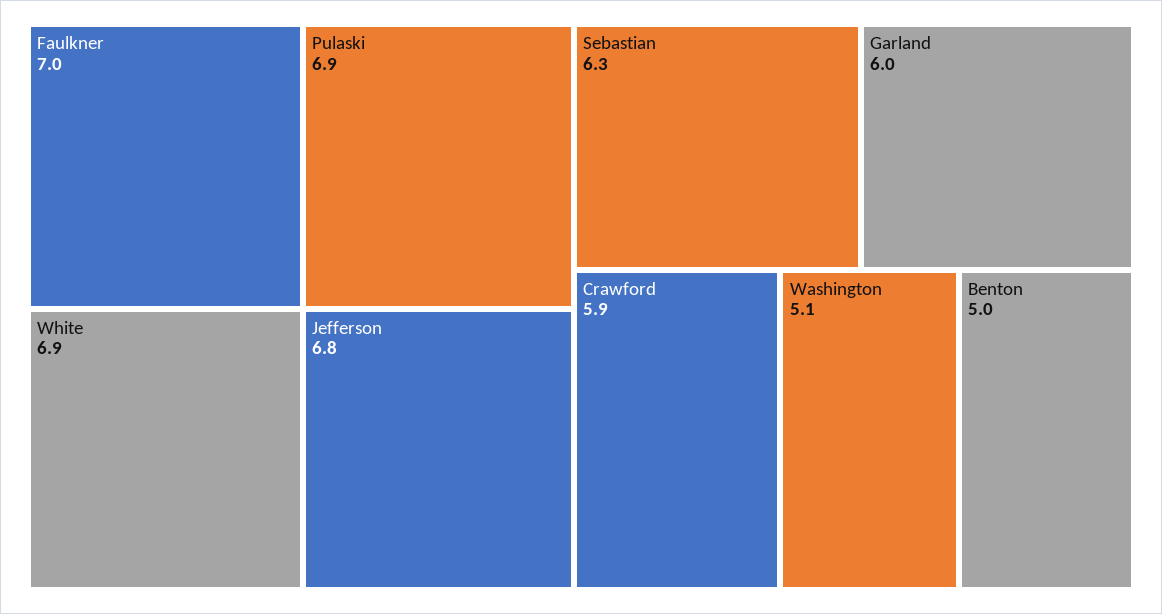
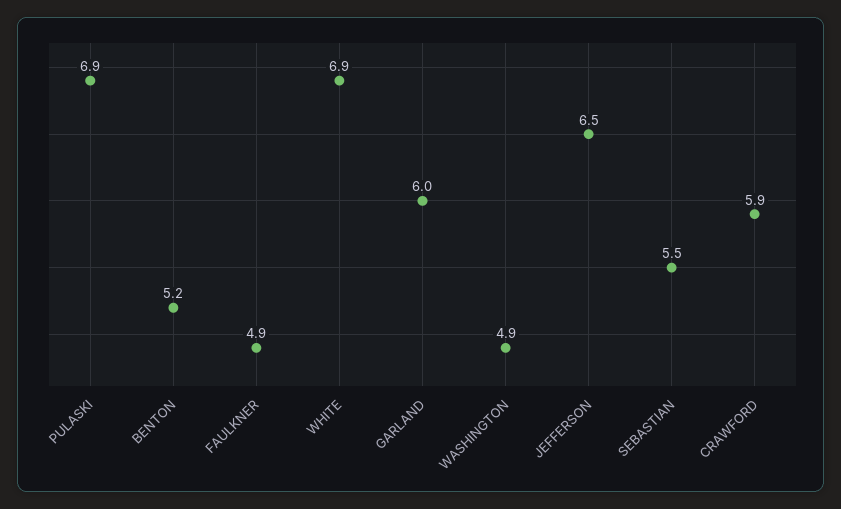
  {
-   "Faulkner": 7,
+   "Faulkner": 4.9,
    "Pulaski": 6.9,
    "White": 6.9,
-   "Jefferson": 6.8,
+   "Jefferson": 6.5,
-   "Sebastian": 6.3,
+   "Sebastian": 5.5,
    "Garland": 6,
    "Crawford": 5.9,
-   "Washington": 5.1,
+   "Washington": 4.9,
-   "Benton": 5
+   "Benton": 5.2
  }

